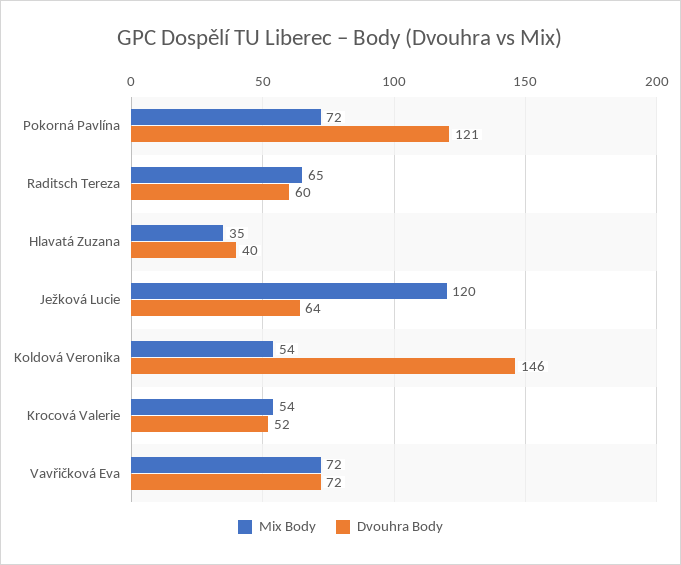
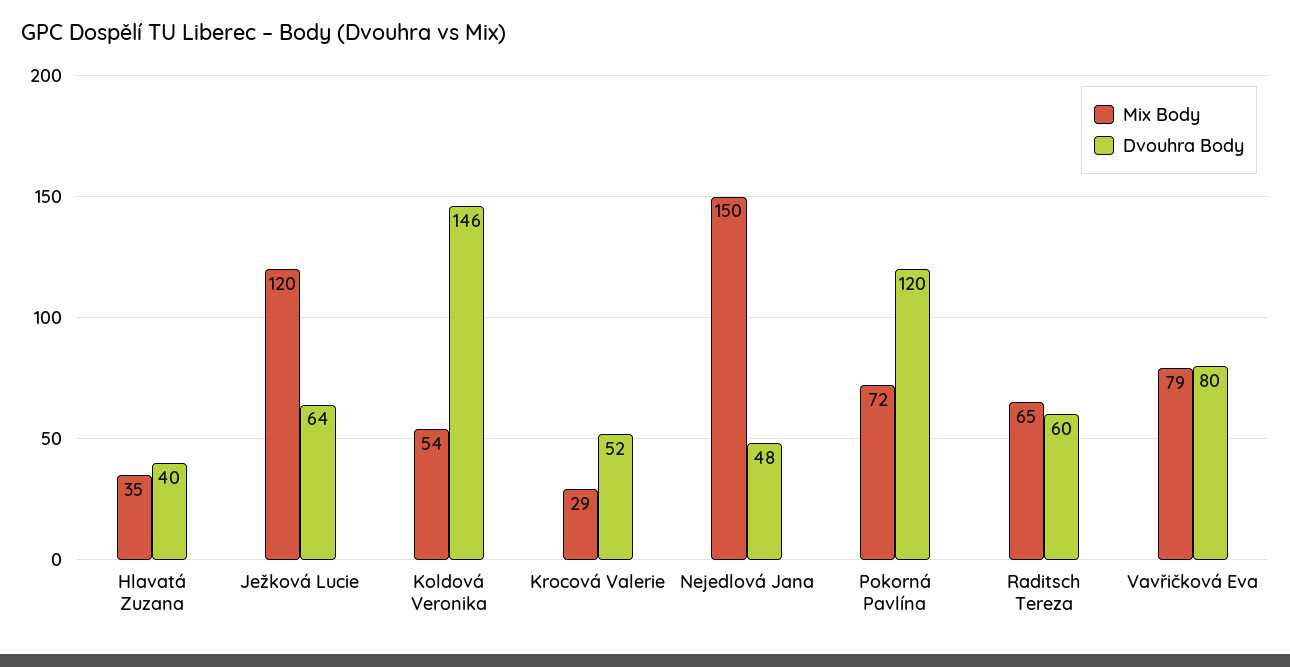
  {
    "Mix Body": {
      "Pokorná Pavlína": 72,
      "Raditsch Tereza": 65,
      "Hlavatá Zuzana": 35,
      "Ježková Lucie": 120,
      "Koldová Veronika": 54,
-     "Krocová Valerie": 54,
+     "Krocová Valerie": 29,
-     "Vavřičková Eva": 72
+     "Vavřičková Eva": 79,
+     "Nejedlová Jana": 150
    },
    "Dvouhra Body": {
-     "Pokorná Pavlína": 121,
+     "Pokorná Pavlína": 120,
      "Raditsch Tereza": 60,
      "Hlavatá Zuzana": 40,
      "Ježková Lucie": 64,
      "Koldová Veronika": 146,
      "Krocová Valerie": 52,
-     "Vavřičková Eva": 72
+     "Vavřičková Eva": 80,
+     "Nejedlová Jana": 48
    }
  }

